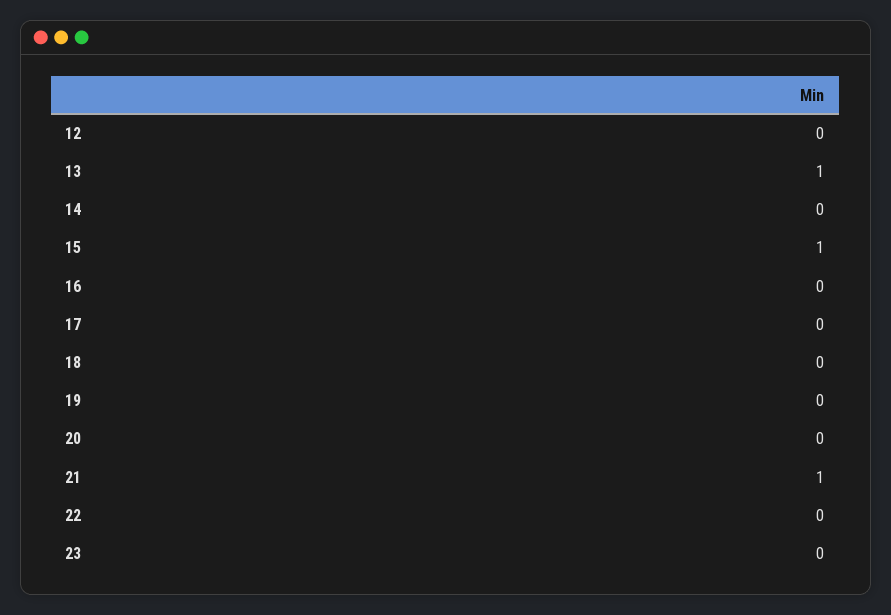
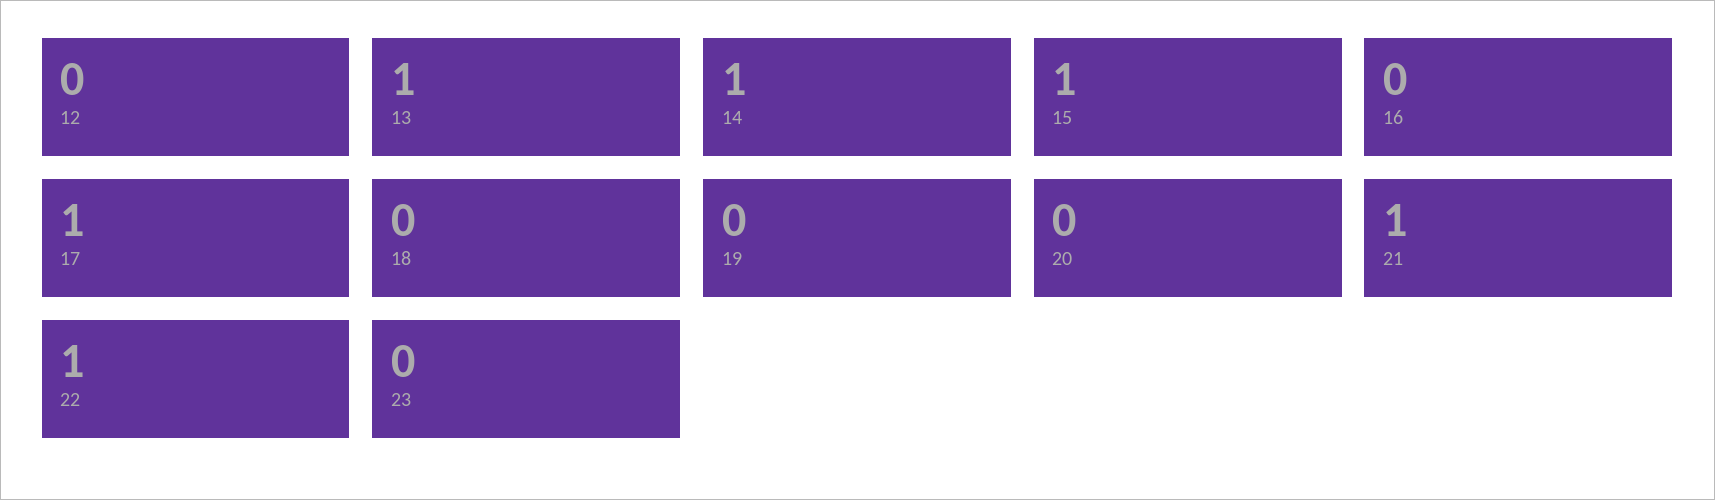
  {
    "12": 0,
    "13": 1,
-   "14": 0,
+   "14": 1,
    "15": 1,
    "16": 0,
-   "17": 0,
+   "17": 1,
    "18": 0,
    "19": 0,
    "20": 0,
    "21": 1,
-   "22": 0,
+   "22": 1,
    "23": 0
  }

